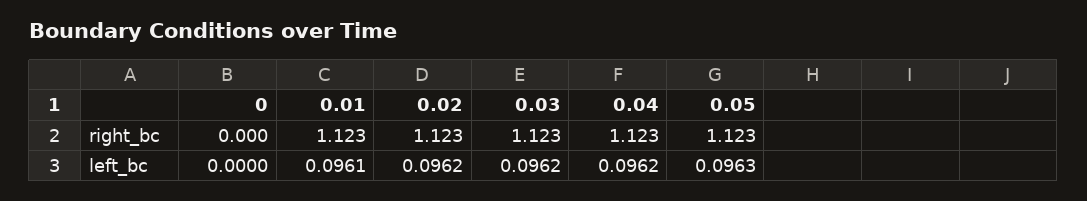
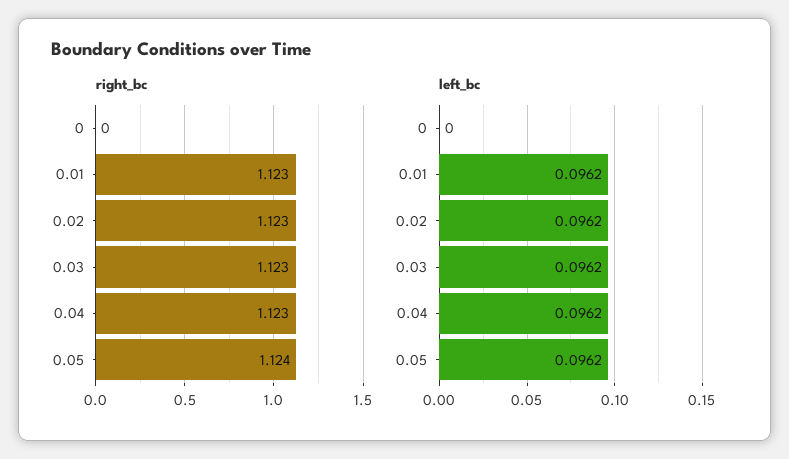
  {
    "right_bc": {
      "0": 0,
      "0.01": 1.123,
      "0.02": 1.123,
      "0.03": 1.123,
      "0.04": 1.123,
-     "0.05": 1.123
+     "0.05": 1.124
    },
    "left_bc": {
      "0": 0,
-     "0.01": 0.0961,
+     "0.01": 0.0962,
      "0.02": 0.0962,
      "0.03": 0.0962,
      "0.04": 0.0962,
-     "0.05": 0.0963
+     "0.05": 0.0962
    }
  }

